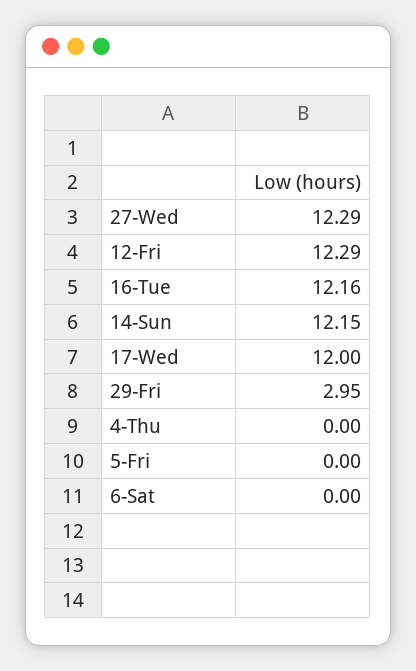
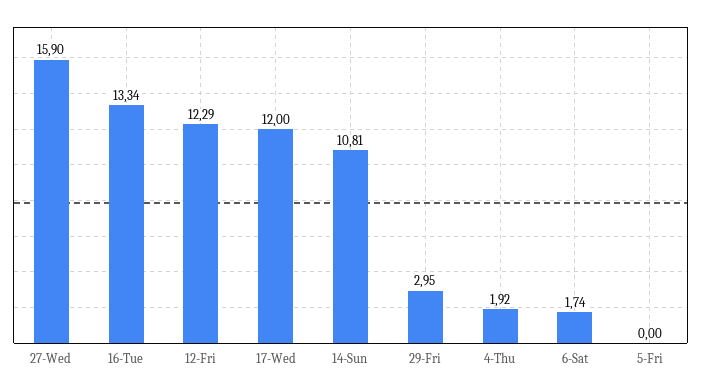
  {
-   "27-Wed": 12.29,
+   "27-Wed": 15.9,
    "12-Fri": 12.29,
-   "16-Tue": 12.16,
+   "16-Tue": 13.34,
-   "14-Sun": 12.15,
+   "14-Sun": 10.81,
    "17-Wed": 12,
    "29-Fri": 2.95,
-   "4-Thu": 0,
+   "4-Thu": 1.92,
    "5-Fri": 0,
-   "6-Sat": 0
+   "6-Sat": 1.74
  }

